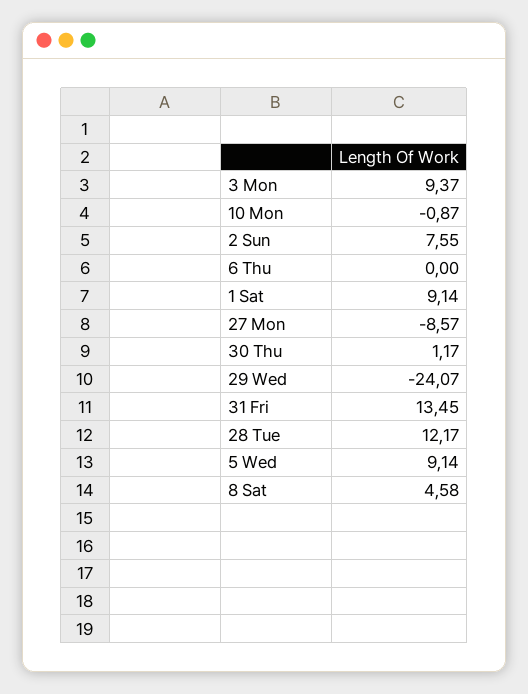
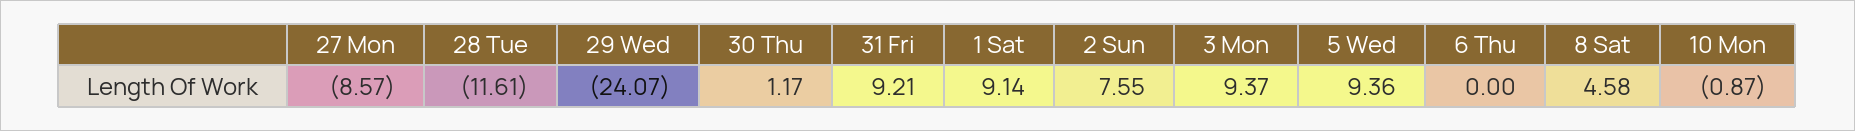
  {
    "3 Mon": 9.37,
    "10 Mon": -0.87,
    "2 Sun": 7.55,
    "6 Thu": 0,
    "1 Sat": 9.14,
    "27 Mon": -8.57,
    "30 Thu": 1.17,
    "29 Wed": -24.07,
-   "31 Fri": 13.45,
+   "31 Fri": 9.21,
-   "28 Tue": 12.17,
+   "28 Tue": -11.61,
-   "5 Wed": 9.14,
+   "5 Wed": 9.36,
    "8 Sat": 4.58
  }

